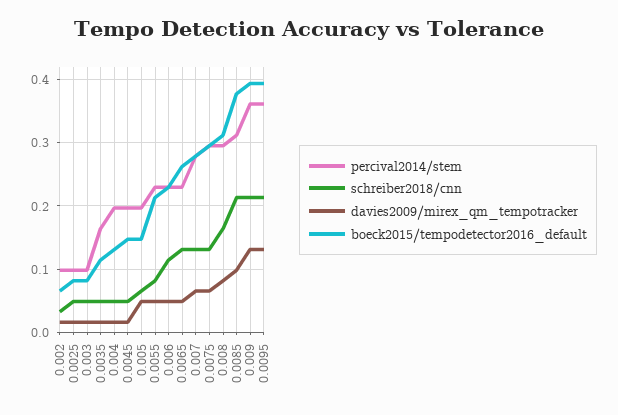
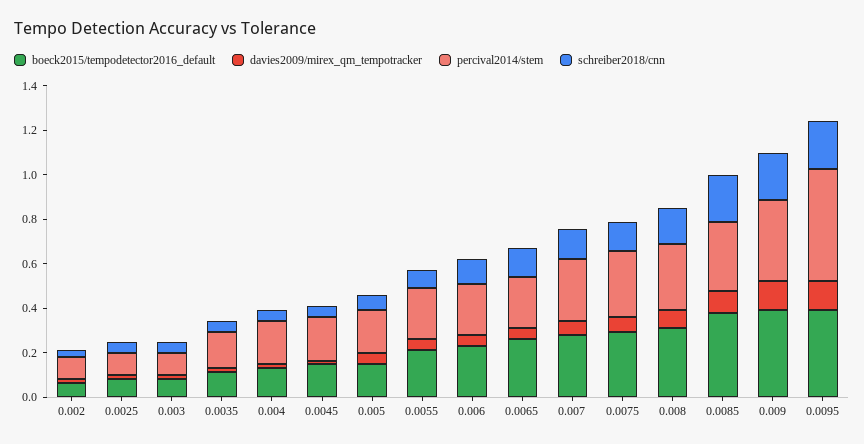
  {
    "percival2014/stem": {
      "0.002": 0.1,
      "0.0025": 0.1,
      "0.003": 0.1,
      "0.0035": 0.16,
      "0.004": 0.2,
      "0.0045": 0.2,
      "0.005": 0.2,
      "0.0055": 0.23,
      "0.006": 0.23,
      "0.0065": 0.23,
      "0.007": 0.28,
      "0.0075": 0.3,
      "0.008": 0.3,
      "0.0085": 0.31,
      "0.009": 0.36,
-     "0.0095": 0.36
+     "0.0095": 0.5
    },
    "schreiber2018/cnn": {
      "0.002": 0.03,
      "0.0025": 0.05,
      "0.003": 0.05,
      "0.0035": 0.05,
      "0.004": 0.05,
      "0.0045": 0.05,
      "0.005": 0.07,
      "0.0055": 0.08,
      "0.006": 0.11,
      "0.0065": 0.13,
      "0.007": 0.13,
      "0.0075": 0.13,
      "0.008": 0.16,
      "0.0085": 0.21,
      "0.009": 0.21,
      "0.0095": 0.21
    },
    "davies2009/mirex_qm_tempotracker": {
      "0.002": 0.02,
      "0.0025": 0.02,
      "0.003": 0.02,
      "0.0035": 0.02,
      "0.004": 0.02,
      "0.0045": 0.02,
      "0.005": 0.05,
      "0.0055": 0.05,
      "0.006": 0.05,
      "0.0065": 0.05,
      "0.007": 0.07,
      "0.0075": 0.07,
      "0.008": 0.08,
      "0.0085": 0.1,
      "0.009": 0.13,
      "0.0095": 0.13
    },
    "boeck2015/tempodetector2016_default": {
      "0.002": 0.07,
      "0.0025": 0.08,
      "0.003": 0.08,
      "0.0035": 0.11,
      "0.004": 0.13,
      "0.0045": 0.15,
      "0.005": 0.15,
      "0.0055": 0.21,
      "0.006": 0.23,
      "0.0065": 0.26,
      "0.007": 0.28,
      "0.0075": 0.3,
      "0.008": 0.31,
      "0.0085": 0.38,
      "0.009": 0.39,
      "0.0095": 0.39
    }
  }

